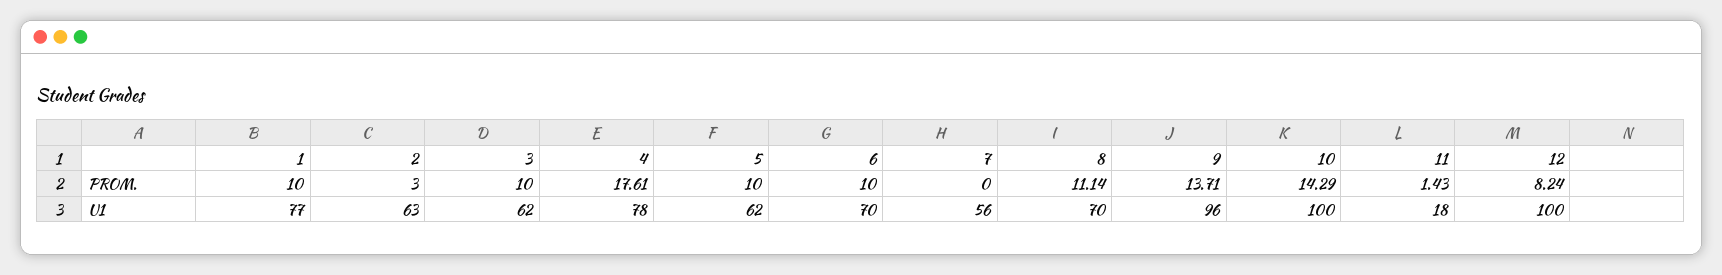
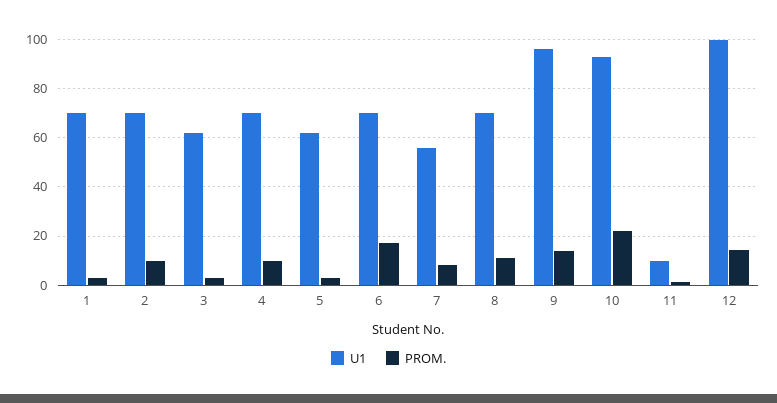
  {
    "PROM.": {
-     "1": 10,
+     "1": 2.5,
-     "2": 3,
+     "2": 10,
-     "3": 10,
+     "3": 2.5,
-     "4": 17.61,
+     "4": 10,
-     "5": 10,
+     "5": 2.5,
-     "6": 10,
+     "6": 17.5,
-     "7": 0,
+     "7": 7.5,
      "8": 11.14,
      "9": 13.71,
-     "10": 14.29,
+     "10": 22.5,
      "11": 1.43,
-     "12": 8.24
+     "12": 15
    },
    "U1": {
-     "1": 77,
+     "1": 70,
-     "2": 63,
+     "2": 70,
      "3": 62,
-     "4": 78,
+     "4": 70,
      "5": 62,
      "6": 70,
      "7": 56,
      "8": 70,
      "9": 96,
-     "10": 100,
+     "10": 92.5,
-     "11": 18,
+     "11": 10,
      "12": 100
    }
  }

